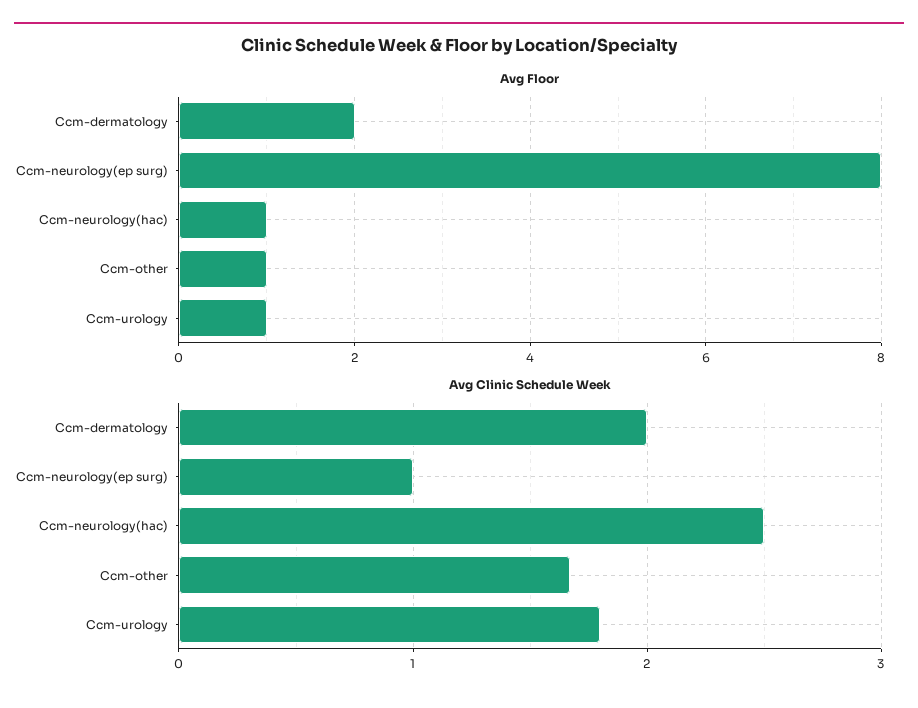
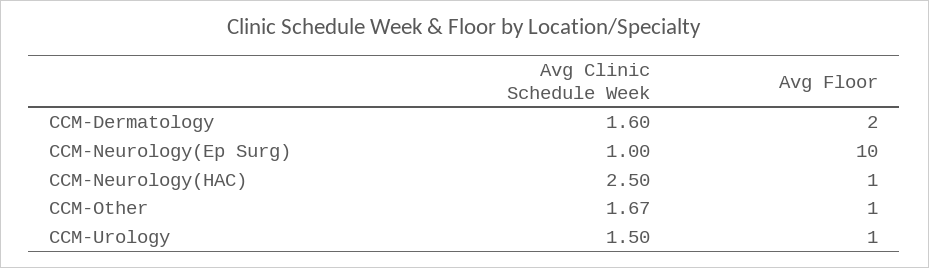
  {
    "Avg Floor": {
      "Ccm-dermatology": 2,
-     "Ccm-neurology(ep surg)": 8,
+     "Ccm-neurology(ep surg)": 10,
      "Ccm-neurology(hac)": 1,
      "Ccm-other": 1,
      "Ccm-urology": 1
    },
    "Avg Clinic Schedule Week": {
-     "Ccm-dermatology": 2,
+     "Ccm-dermatology": 1.6,
      "Ccm-neurology(ep surg)": 1,
      "Ccm-neurology(hac)": 2.5,
      "Ccm-other": 1.67,
-     "Ccm-urology": 1.8
+     "Ccm-urology": 1.5
    }
  }

